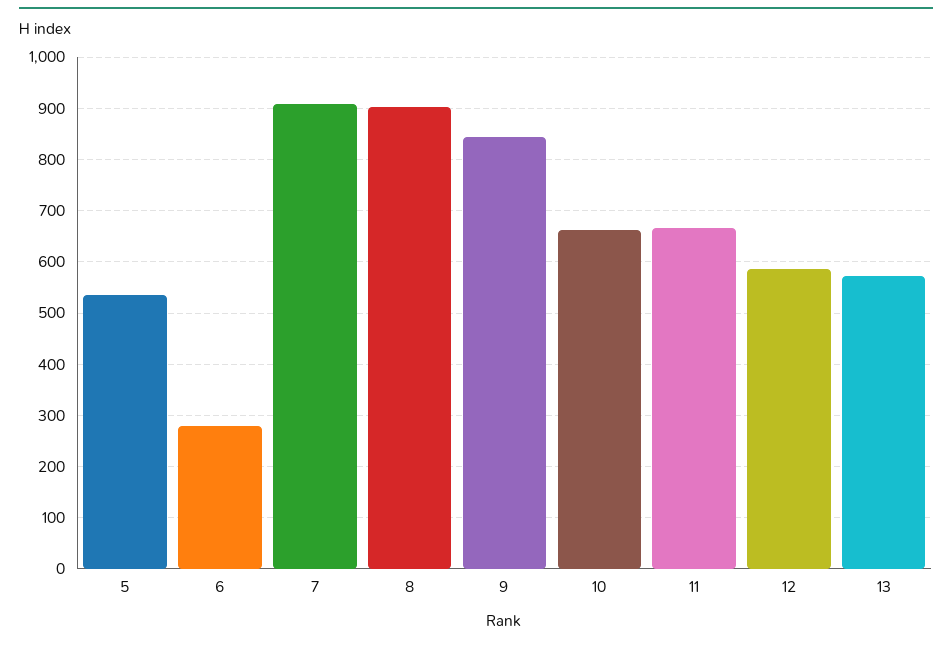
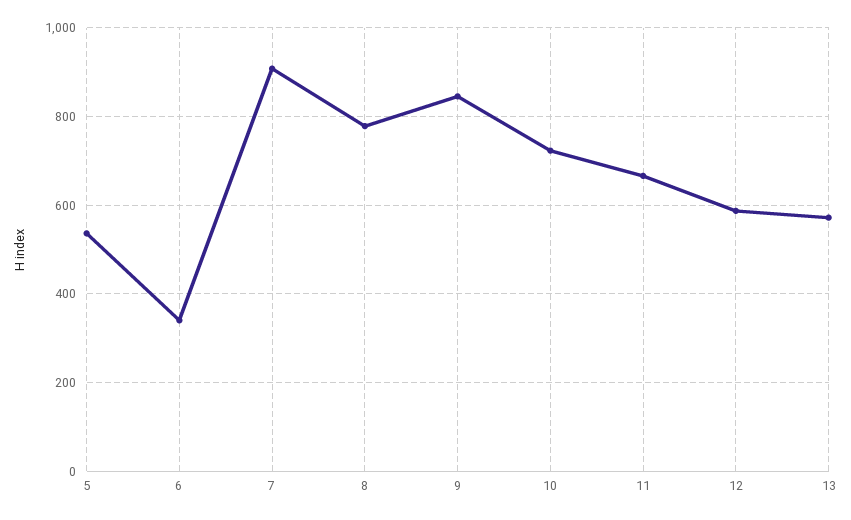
  {
    "5": 540,
-   "6": 280,
+   "6": 340,
    "7": 900,
-   "8": 900,
+   "8": 780,
    "9": 840,
-   "10": 660,
+   "10": 720,
    "11": 660,
    "12": 580,
    "13": 580
  }

